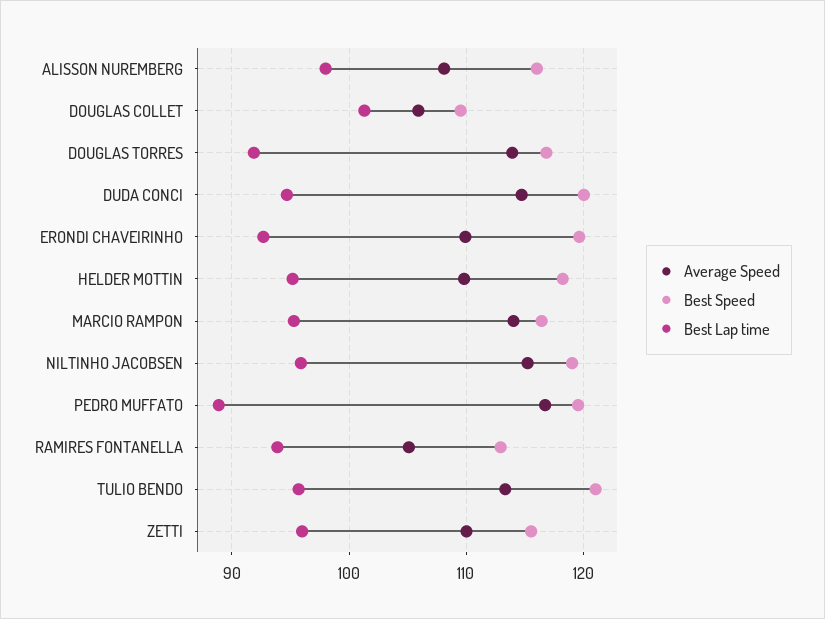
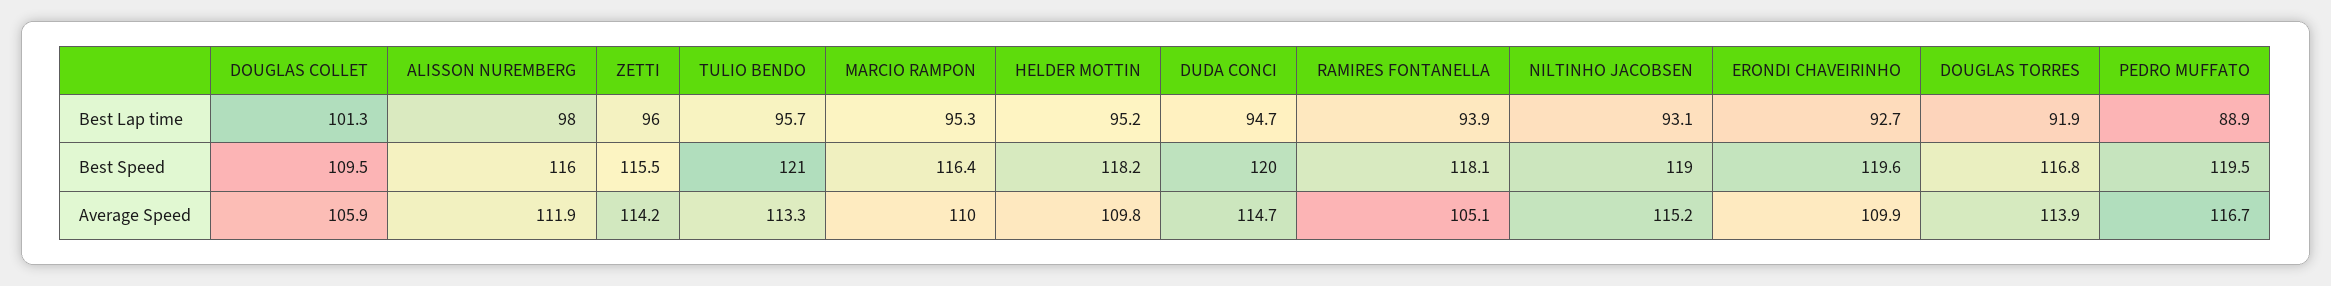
  {
    "Average Speed": {
-     "ALISSON NUREMBERG": 108,
+     "ALISSON NUREMBERG": 111.9,
      "DOUGLAS COLLET": 105.9,
      "DOUGLAS TORRES": 113.9,
      "DUDA CONCI": 114.7,
      "ERONDI CHAVEIRINHO": 109.9,
      "HELDER MOTTIN": 109.8,
-     "MARCIO RAMPON": 114,
+     "MARCIO RAMPON": 110,
      "NILTINHO JACOBSEN": 115.2,
      "PEDRO MUFFATO": 116.7,
      "RAMIRES FONTANELLA": 105.1,
      "TULIO BENDO": 113.3,
-     "ZETTI": 110
+     "ZETTI": 114.2
    },
    "Best Speed": {
      "ALISSON NUREMBERG": 116,
      "DOUGLAS COLLET": 109.5,
      "DOUGLAS TORRES": 116.8,
      "DUDA CONCI": 120,
      "ERONDI CHAVEIRINHO": 119.6,
      "HELDER MOTTIN": 118.2,
      "MARCIO RAMPON": 116.4,
      "NILTINHO JACOBSEN": 119,
      "PEDRO MUFFATO": 119.5,
-     "RAMIRES FONTANELLA": 113,
+     "RAMIRES FONTANELLA": 118.1,
      "TULIO BENDO": 121,
      "ZETTI": 115.5
    },
    "Best Lap time": {
      "ALISSON NUREMBERG": 98,
      "DOUGLAS COLLET": 101.3,
      "DOUGLAS TORRES": 91.9,
      "DUDA CONCI": 94.7,
      "ERONDI CHAVEIRINHO": 92.7,
      "HELDER MOTTIN": 95.2,
      "MARCIO RAMPON": 95.3,
-     "NILTINHO JACOBSEN": 96,
+     "NILTINHO JACOBSEN": 93.1,
      "PEDRO MUFFATO": 88.9,
      "RAMIRES FONTANELLA": 93.9,
      "TULIO BENDO": 95.7,
      "ZETTI": 96
    }
  }

